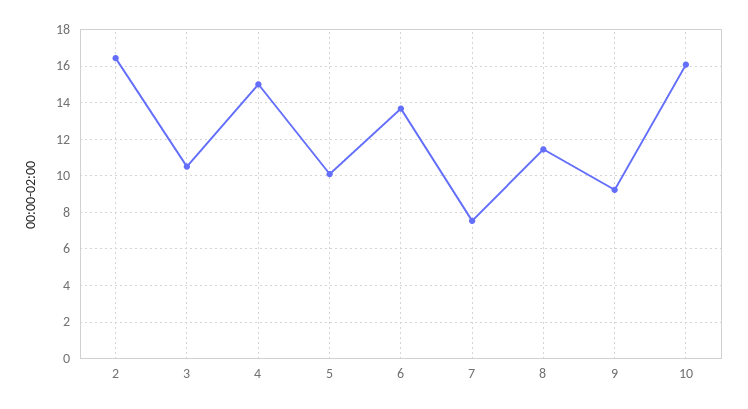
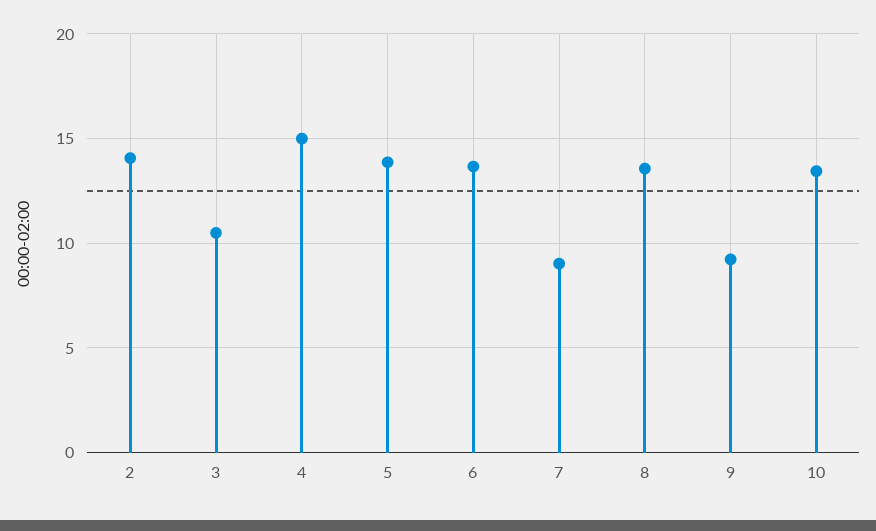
  {
-   "2": 16.5,
+   "2": 14,
    "3": 10.5,
    "4": 15,
-   "5": 10,
+   "5": 14,
    "6": 13.5,
-   "7": 7.5,
+   "7": 9,
-   "8": 11.5,
+   "8": 13.5,
    "9": 9,
-   "10": 16
+   "10": 13.5
  }

